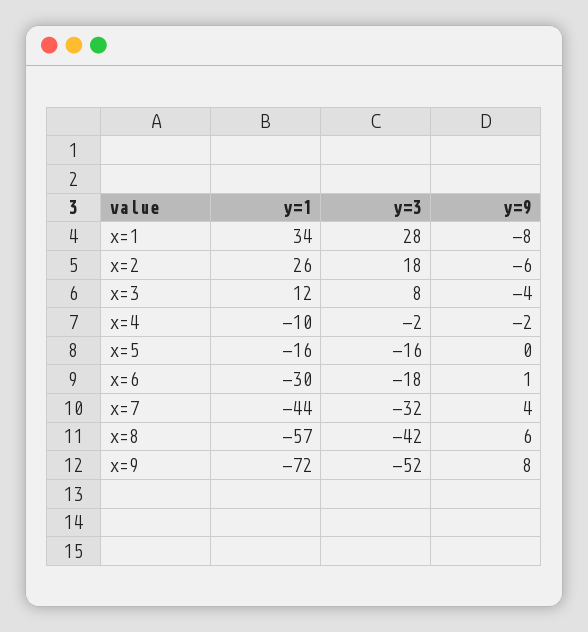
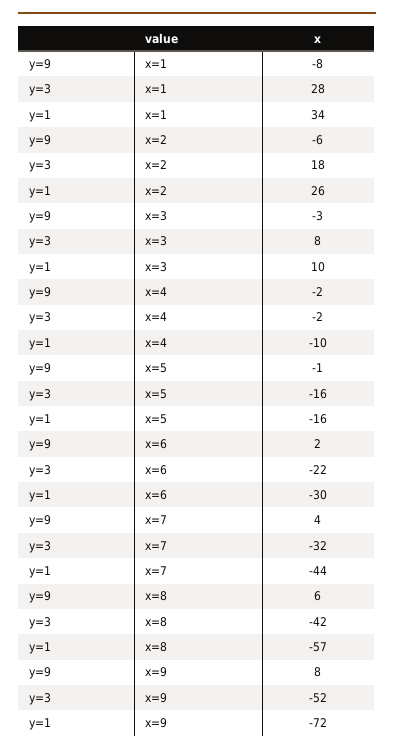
  {
    "y=1": {
      "x=1": 34,
      "x=2": 26,
-     "x=3": 12,
+     "x=3": 10,
      "x=4": -10,
      "x=5": -16,
      "x=6": -30,
      "x=7": -44,
      "x=8": -57,
      "x=9": -72
    },
    "y=3": {
      "x=1": 28,
      "x=2": 18,
      "x=3": 8,
      "x=4": -2,
      "x=5": -16,
-     "x=6": -18,
+     "x=6": -22,
      "x=7": -32,
      "x=8": -42,
      "x=9": -52
    },
    "y=9": {
      "x=1": -8,
      "x=2": -6,
-     "x=3": -4,
+     "x=3": -3,
      "x=4": -2,
-     "x=5": 0,
+     "x=5": -1,
-     "x=6": 1,
+     "x=6": 2,
      "x=7": 4,
      "x=8": 6,
      "x=9": 8
    }
  }

